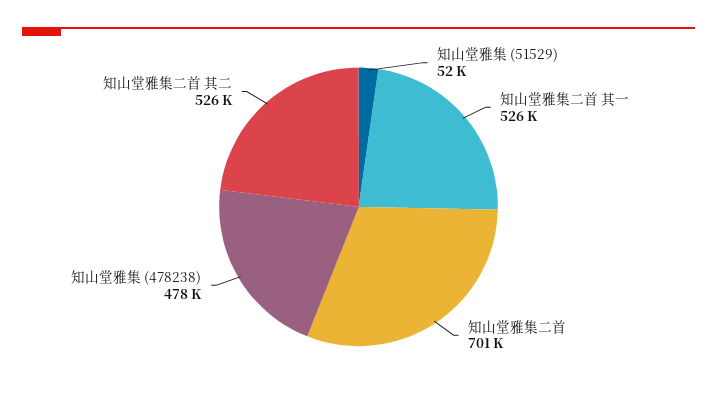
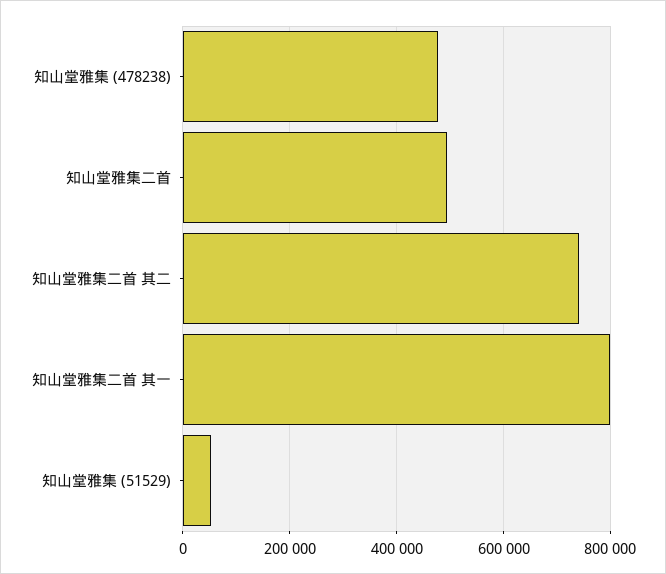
  {
    "知山堂雅集 (51529)": 52000,
-   "知山堂雅集二首 其一": 526000,
+   "知山堂雅集二首 其一": 800000,
-   "知山堂雅集二首": 701000,
+   "知山堂雅集二首": 500000,
    "知山堂雅集 (478238)": 478000,
-   "知山堂雅集二首 其二": 526000
+   "知山堂雅集二首 其二": 740000
  }

